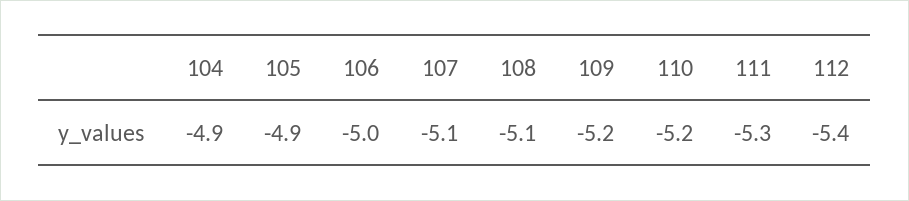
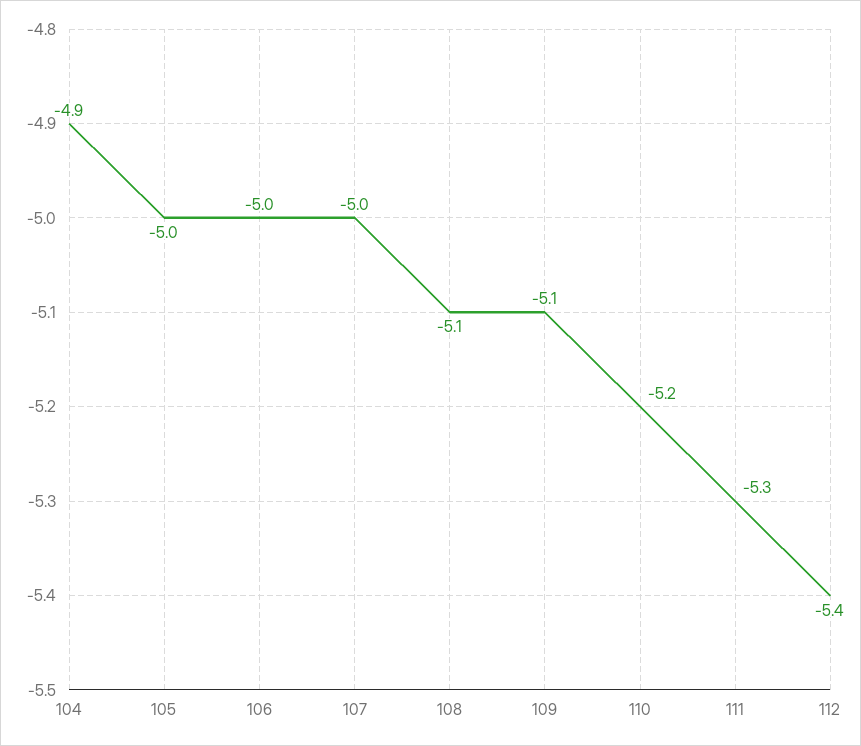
  {
    "104": -4.9,
-   "105": -4.9,
+   "105": -5,
    "106": -5,
-   "107": -5.1,
+   "107": -5,
    "108": -5.1,
-   "109": -5.2,
+   "109": -5.1,
    "110": -5.2,
    "111": -5.3,
    "112": -5.4
  }

